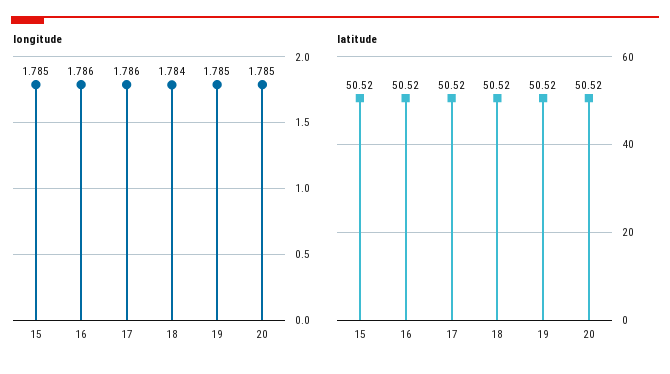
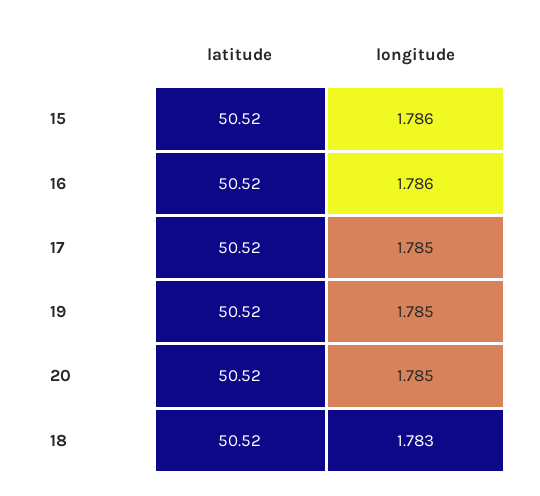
  {
    "longitude": {
-     "15": 1.785,
+     "15": 1.786,
      "16": 1.786,
-     "17": 1.786,
+     "17": 1.785,
-     "18": 1.784,
+     "18": 1.783,
      "19": 1.785,
      "20": 1.785
    },
    "latitude": {
      "15": 50.52,
      "16": 50.52,
      "17": 50.52,
      "18": 50.52,
      "19": 50.52,
      "20": 50.52
    }
  }

